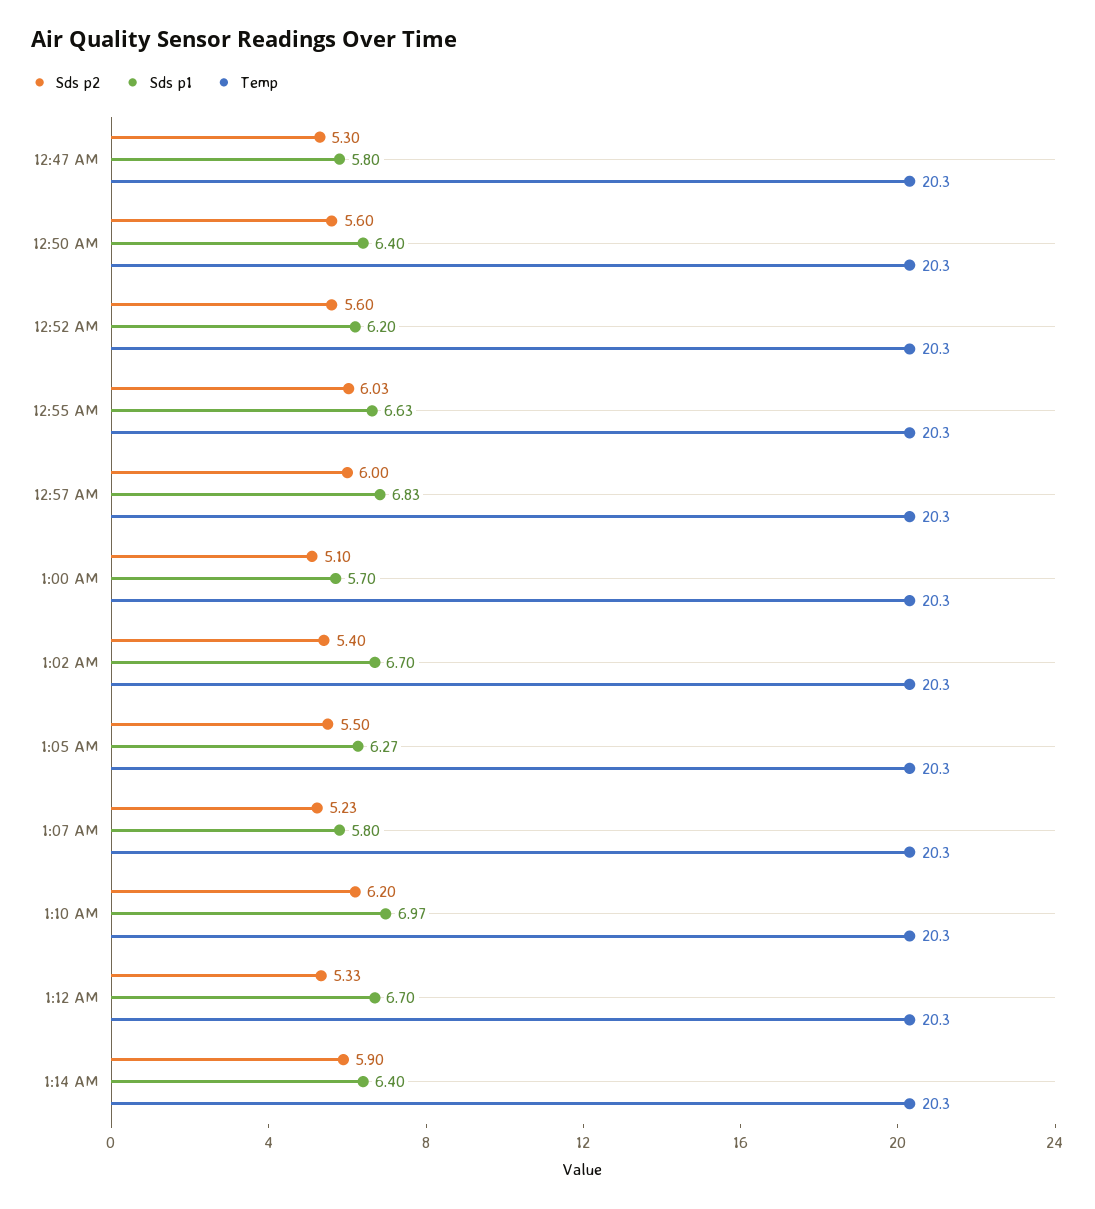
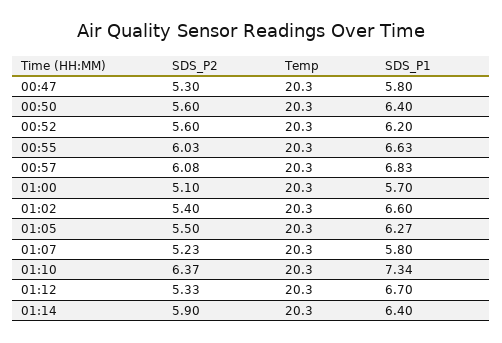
  {
    "Sds p2": {
      "12:47 AM": 5.3,
      "12:50 AM": 5.6,
      "12:52 AM": 5.6,
      "12:55 AM": 6.03,
-     "12:57 AM": 6,
+     "12:57 AM": 6.08,
      "1:00 AM": 5.1,
      "1:02 AM": 5.4,
      "1:05 AM": 5.5,
      "1:07 AM": 5.23,
-     "1:10 AM": 6.2,
+     "1:10 AM": 6.37,
      "1:12 AM": 5.33,
      "1:14 AM": 5.9
    },
    "Sds p1": {
      "12:47 AM": 5.8,
      "12:50 AM": 6.4,
      "12:52 AM": 6.2,
      "12:55 AM": 6.63,
      "12:57 AM": 6.83,
      "1:00 AM": 5.7,
-     "1:02 AM": 6.7,
+     "1:02 AM": 6.6,
      "1:05 AM": 6.27,
      "1:07 AM": 5.8,
-     "1:10 AM": 6.97,
+     "1:10 AM": 7.34,
      "1:12 AM": 6.7,
      "1:14 AM": 6.4
    },
    "Temp": {
      "12:47 AM": 20.3,
      "12:50 AM": 20.3,
      "12:52 AM": 20.3,
      "12:55 AM": 20.3,
      "12:57 AM": 20.3,
      "1:00 AM": 20.3,
      "1:02 AM": 20.3,
      "1:05 AM": 20.3,
      "1:07 AM": 20.3,
      "1:10 AM": 20.3,
      "1:12 AM": 20.3,
      "1:14 AM": 20.3
    }
  }

